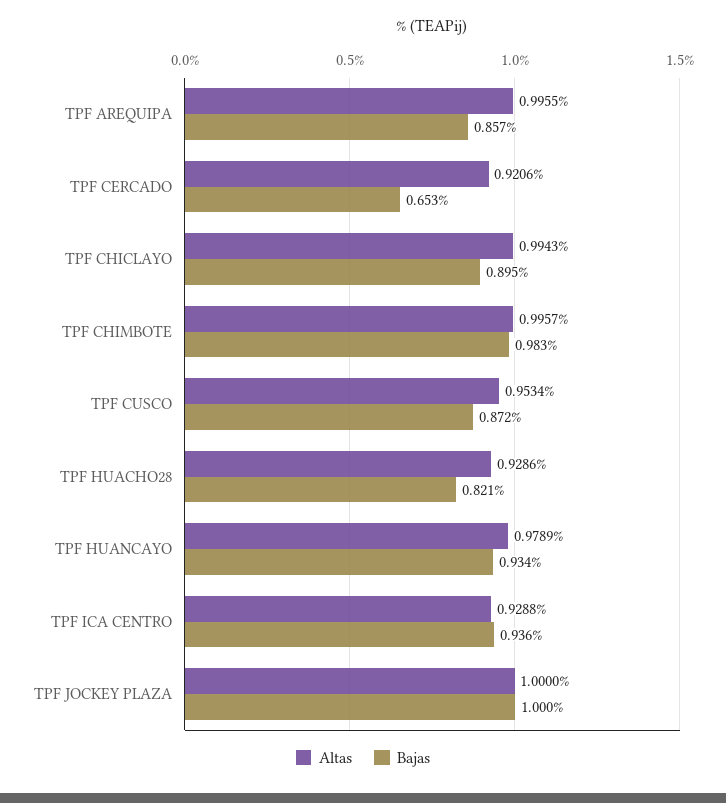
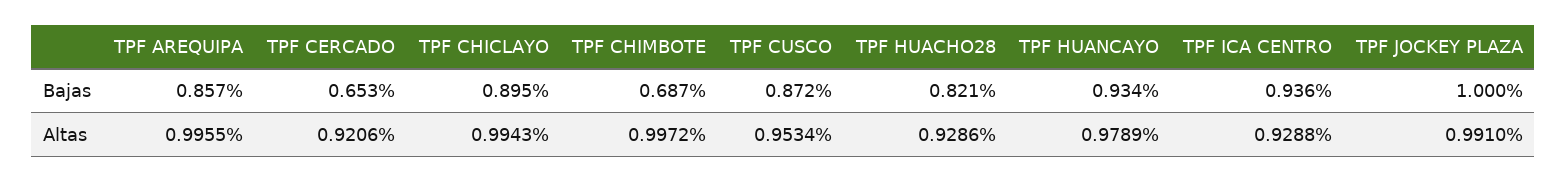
  {
    "Altas": {
      "TPF AREQUIPA": 0.9955,
      "TPF CERCADO": 0.9206,
      "TPF CHICLAYO": 0.9943,
-     "TPF CHIMBOTE": 0.9957,
+     "TPF CHIMBOTE": 0.9972,
      "TPF CUSCO": 0.9534,
      "TPF HUACHO28": 0.9286,
      "TPF HUANCAYO": 0.9789,
      "TPF ICA CENTRO": 0.9288,
-     "TPF JOCKEY PLAZA": 1
+     "TPF JOCKEY PLAZA": 0.991
    },
    "Bajas": {
      "TPF AREQUIPA": 0.857,
      "TPF CERCADO": 0.653,
      "TPF CHICLAYO": 0.895,
-     "TPF CHIMBOTE": 0.983,
+     "TPF CHIMBOTE": 0.687,
      "TPF CUSCO": 0.872,
      "TPF HUACHO28": 0.821,
      "TPF HUANCAYO": 0.934,
      "TPF ICA CENTRO": 0.936,
      "TPF JOCKEY PLAZA": 1
    }
  }

